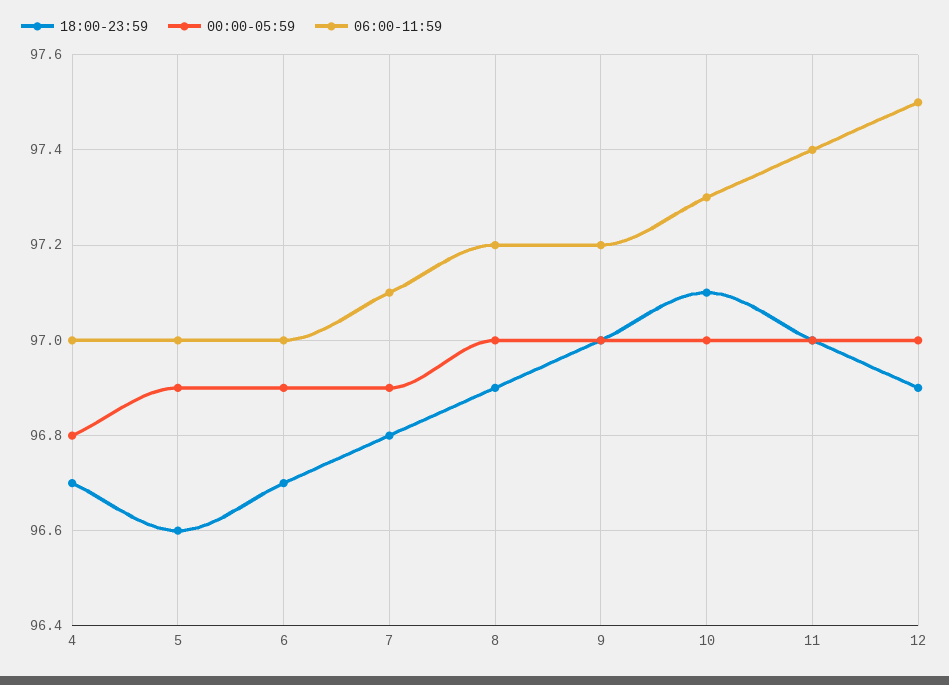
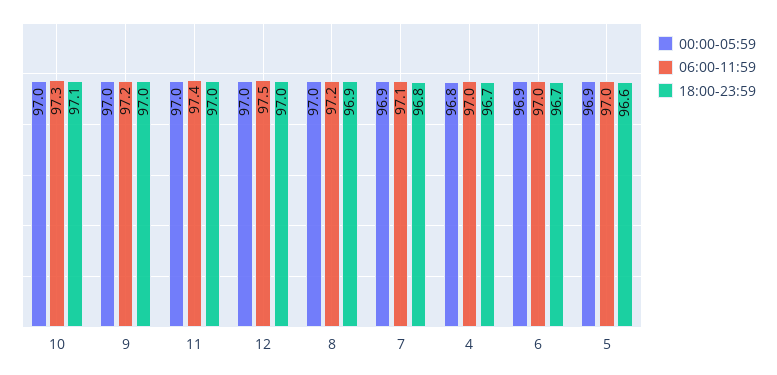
  {
    "18:00-23:59": {
      "4": 96.7,
      "5": 96.6,
      "6": 96.7,
      "7": 96.8,
      "8": 96.9,
      "9": 97,
      "10": 97.1,
      "11": 97,
-     "12": 96.9
+     "12": 97
    },
    "00:00-05:59": {
      "4": 96.8,
      "5": 96.9,
      "6": 96.9,
      "7": 96.9,
      "8": 97,
      "9": 97,
      "10": 97,
      "11": 97,
      "12": 97
    },
    "06:00-11:59": {
      "4": 97,
      "5": 97,
      "6": 97,
      "7": 97.1,
      "8": 97.2,
      "9": 97.2,
      "10": 97.3,
      "11": 97.4,
      "12": 97.5
    }
  }

